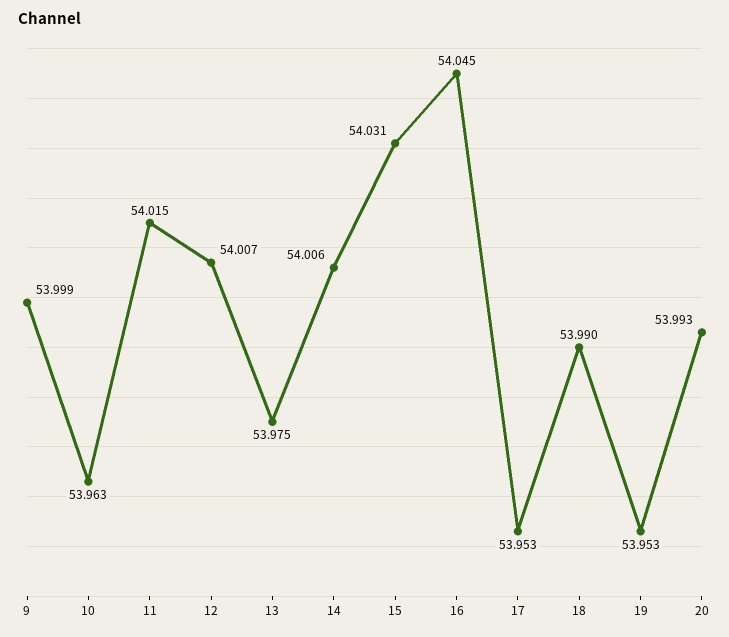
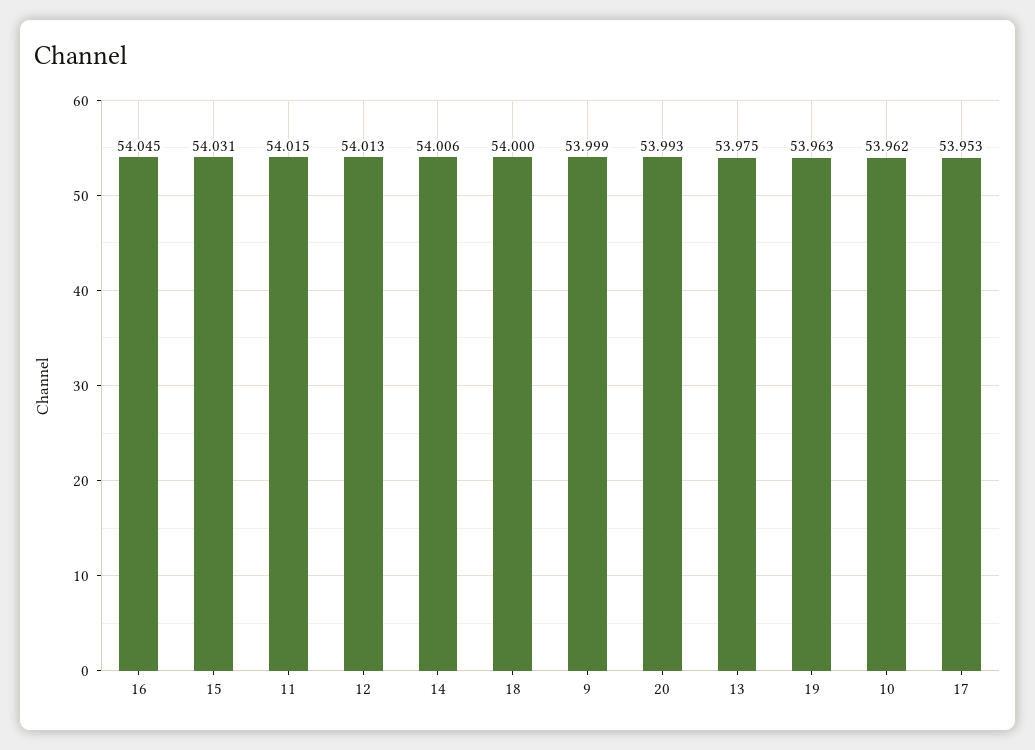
  {
    "9": 53.999,
-   "10": 53.963,
+   "10": 53.962,
    "11": 54.015,
-   "12": 54.007,
+   "12": 54.013,
    "13": 53.975,
    "14": 54.006,
    "15": 54.031,
    "16": 54.045,
    "17": 53.953,
-   "18": 53.99,
+   "18": 54,
-   "19": 53.953,
+   "19": 53.963,
    "20": 53.993
  }

